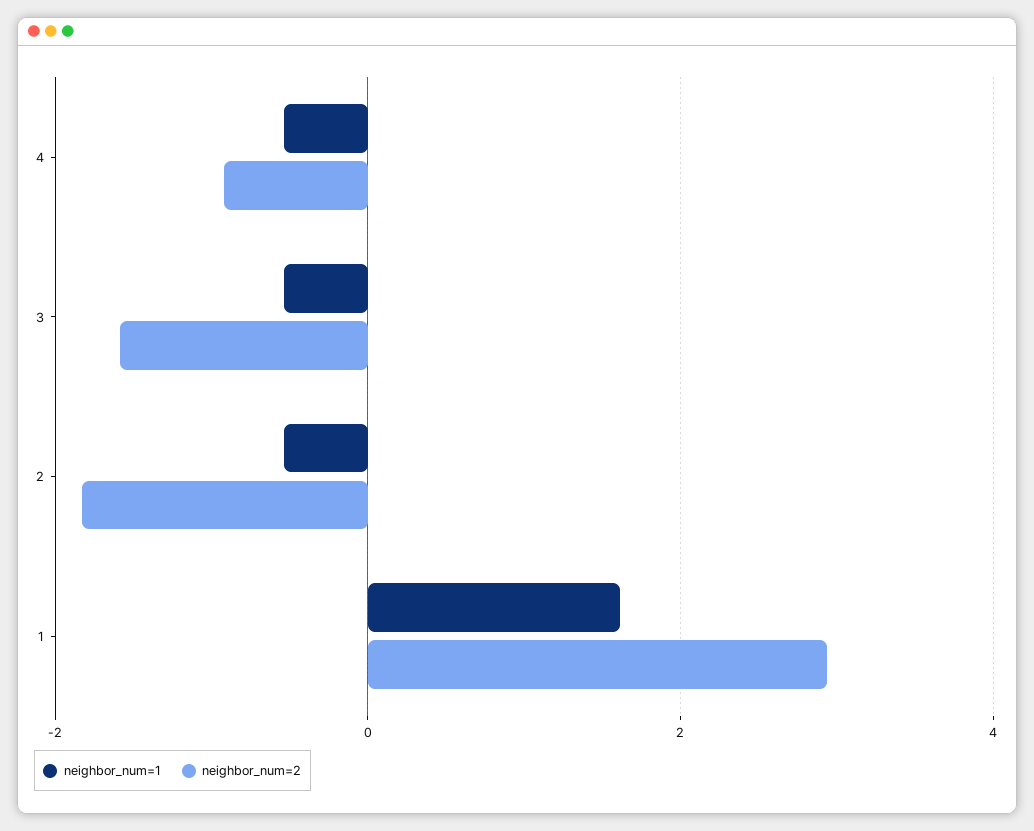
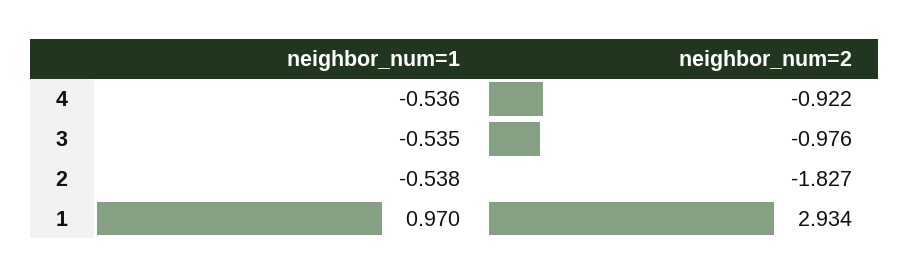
  {
    "neighbor_num=1": {
      "4": -0.536,
      "3": -0.535,
      "2": -0.538,
-     "1": 1.6
+     "1": 0.97
    },
    "neighbor_num=2": {
      "4": -0.922,
-     "3": -1.6,
+     "3": -0.976,
      "2": -1.827,
      "1": 2.934
    }
  }

